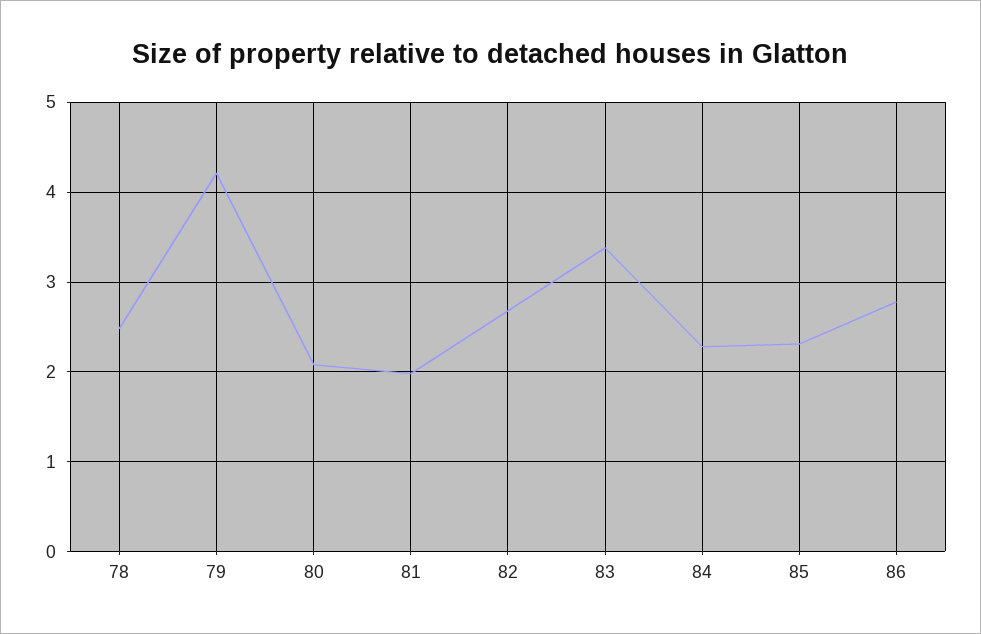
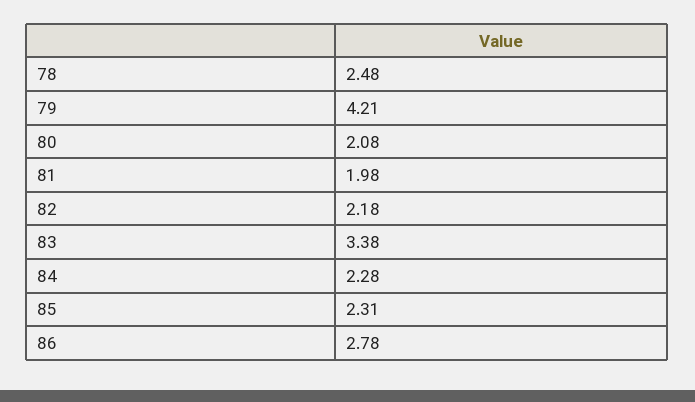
  {
    "78": 2.48,
    "79": 4.21,
    "80": 2.08,
    "81": 1.98,
-   "82": 2.7,
+   "82": 2.18,
    "83": 3.38,
    "84": 2.28,
    "85": 2.31,
    "86": 2.78
  }

